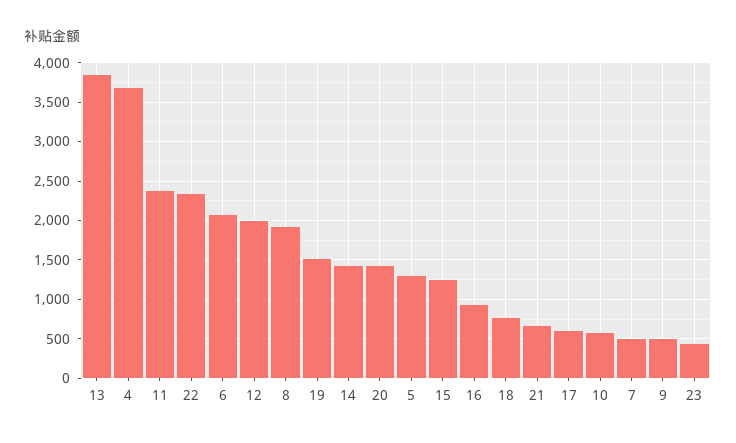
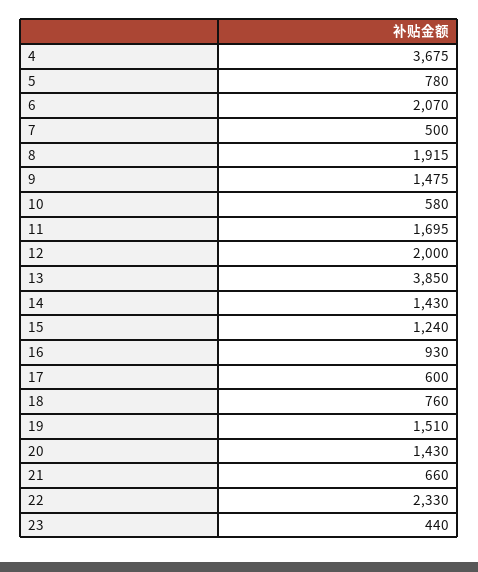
  {
    "13": 3850,
    "4": 3675,
-   "11": 2400,
+   "11": 1695,
    "22": 2330,
    "6": 2070,
    "12": 2000,
    "8": 1915,
    "19": 1510,
    "14": 1430,
    "20": 1430,
-   "5": 1300,
+   "5": 780,
    "15": 1240,
    "16": 930,
    "18": 760,
    "21": 660,
    "17": 600,
    "10": 580,
    "7": 500,
-   "9": 500,
+   "9": 1475,
    "23": 440
  }

